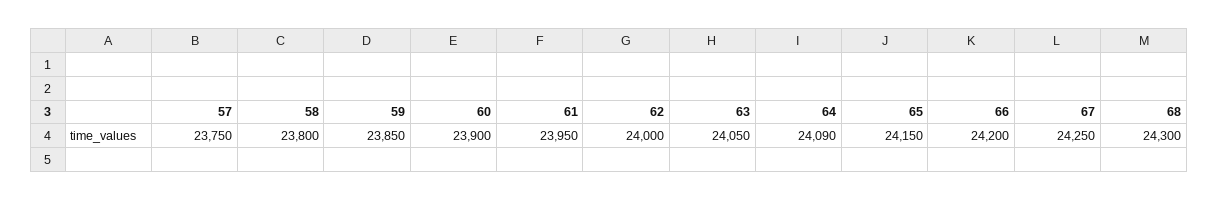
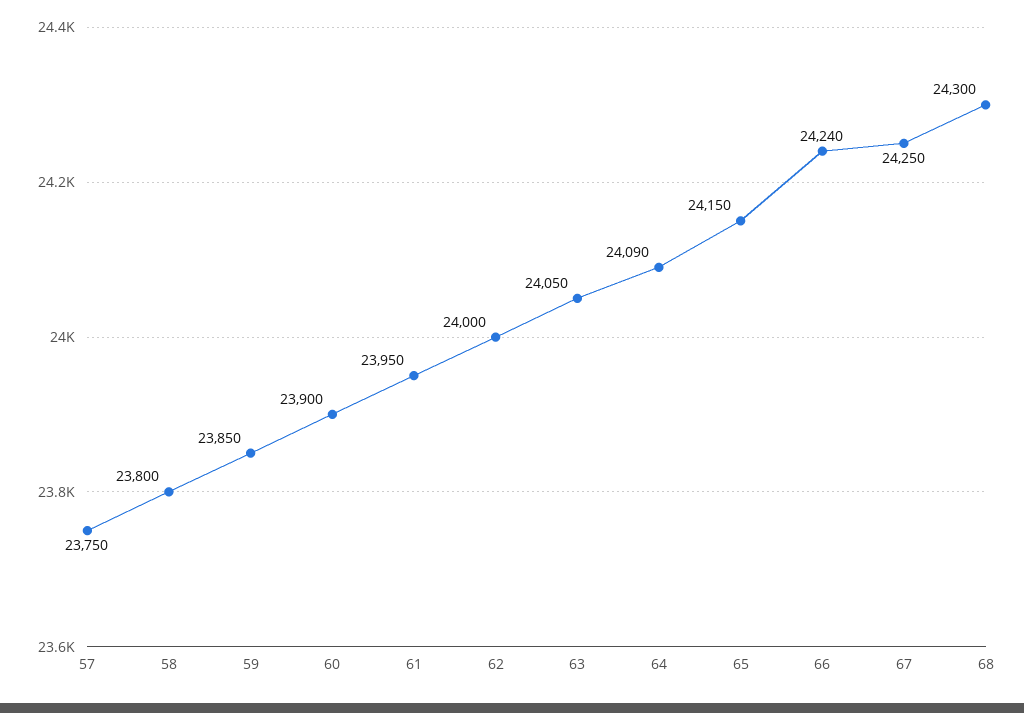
  {
    "57": 23750,
    "58": 23800,
    "59": 23850,
    "60": 23900,
    "61": 23950,
    "62": 24000,
    "63": 24050,
    "64": 24090,
    "65": 24150,
-   "66": 24200,
+   "66": 24240,
    "67": 24250,
    "68": 24300
  }

